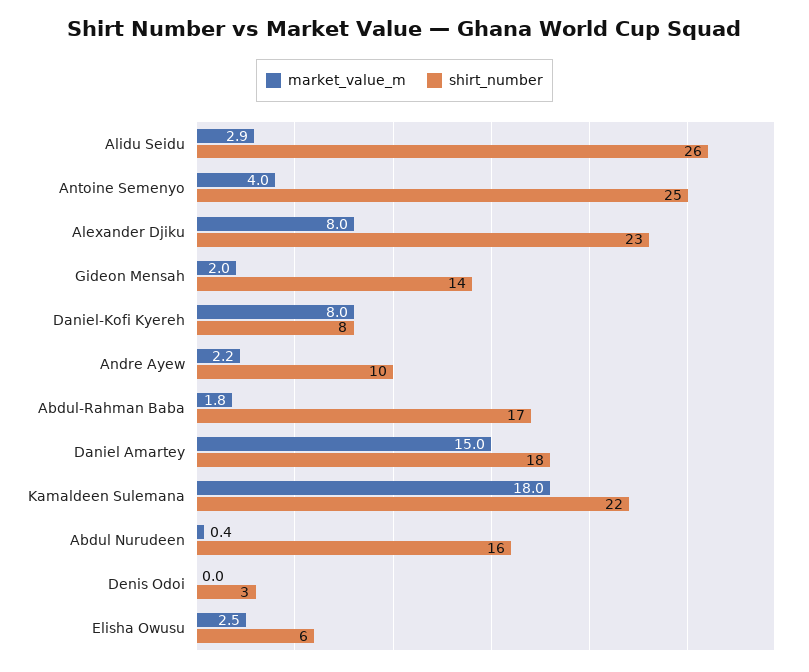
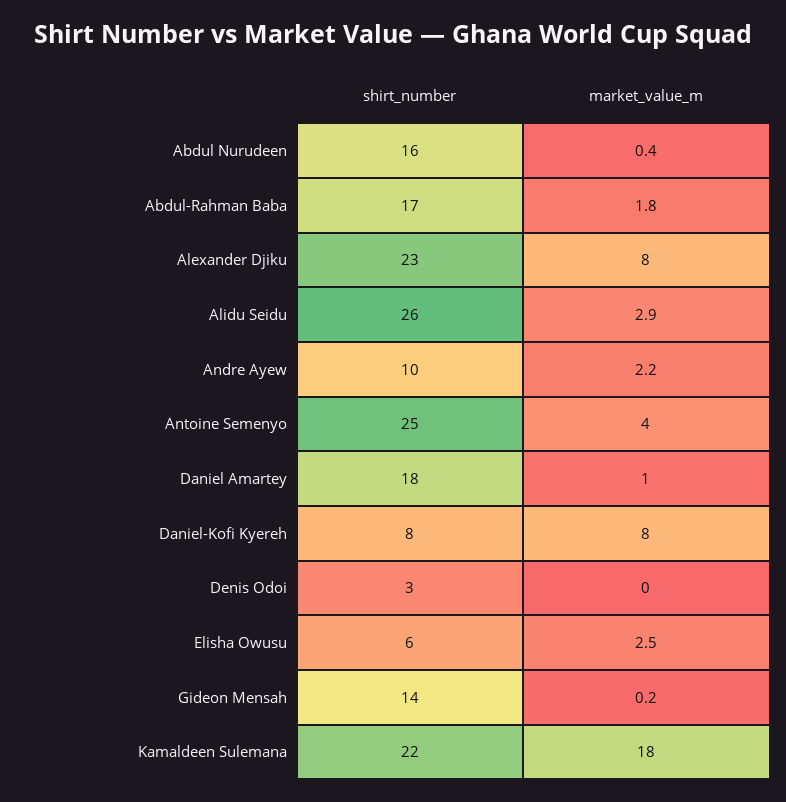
  {
    "market_value_m": {
      "Alidu Seidu": 2.9,
      "Antoine Semenyo": 4,
      "Alexander Djiku": 8,
-     "Gideon Mensah": 2,
+     "Gideon Mensah": 0.2,
      "Daniel-Kofi Kyereh": 8,
      "Andre Ayew": 2.2,
      "Abdul-Rahman Baba": 1.8,
-     "Daniel Amartey": 15,
+     "Daniel Amartey": 1,
      "Kamaldeen Sulemana": 18,
      "Abdul Nurudeen": 0.4,
      "Denis Odoi": 0,
      "Elisha Owusu": 2.5
    },
    "shirt_number": {
      "Alidu Seidu": 26,
      "Antoine Semenyo": 25,
      "Alexander Djiku": 23,
      "Gideon Mensah": 14,
      "Daniel-Kofi Kyereh": 8,
      "Andre Ayew": 10,
      "Abdul-Rahman Baba": 17,
      "Daniel Amartey": 18,
      "Kamaldeen Sulemana": 22,
      "Abdul Nurudeen": 16,
      "Denis Odoi": 3,
      "Elisha Owusu": 6
    }
  }

